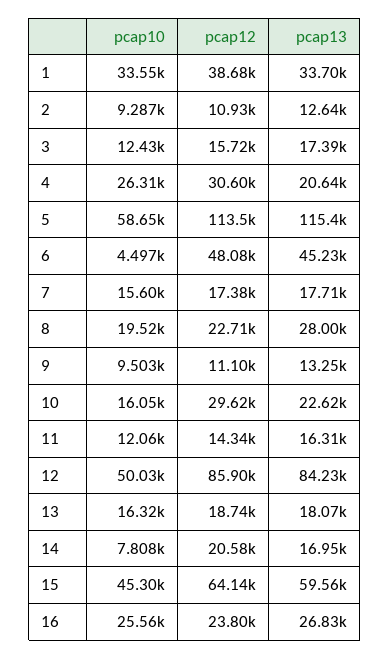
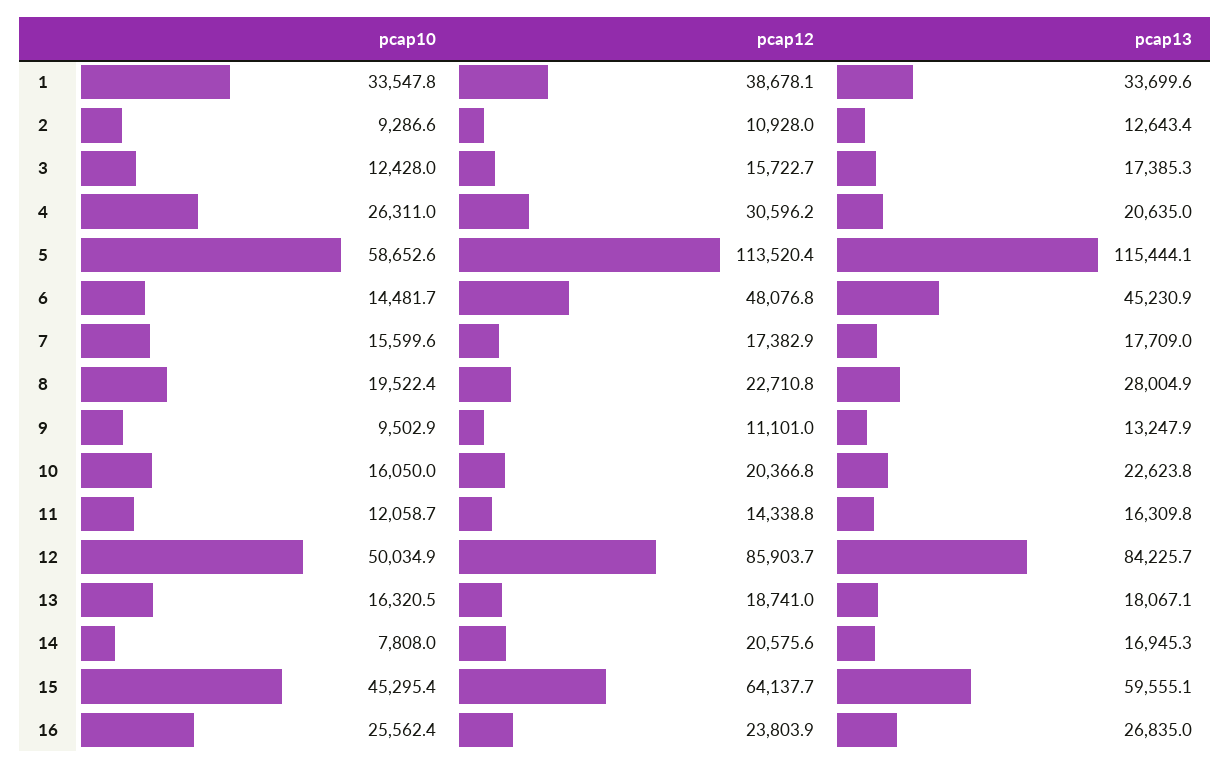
  {
    "pcap10": {
      "1": 33547.8,
      "2": 9286.6,
      "3": 12428,
      "4": 26311,
      "5": 58652.6,
-     "6": 4497,
+     "6": 14481.7,
      "7": 15599.6,
      "8": 19522.4,
      "9": 9502.9,
      "10": 16050,
      "11": 12058.7,
      "12": 50034.9,
      "13": 16320.5,
      "14": 7808,
      "15": 45295.4,
      "16": 25562.4
    },
    "pcap12": {
      "1": 38678.1,
      "2": 10928,
      "3": 15722.7,
      "4": 30596.2,
      "5": 113520.4,
      "6": 48076.8,
      "7": 17382.9,
      "8": 22710.8,
      "9": 11101,
-     "10": 29620,
+     "10": 20366.8,
      "11": 14338.8,
      "12": 85903.7,
      "13": 18741,
      "14": 20575.6,
      "15": 64137.7,
      "16": 23803.9
    },
    "pcap13": {
      "1": 33699.6,
      "2": 12643.4,
      "3": 17385.3,
      "4": 20635,
      "5": 115444.1,
      "6": 45230.9,
      "7": 17709,
      "8": 28004.9,
      "9": 13247.9,
      "10": 22623.8,
      "11": 16309.8,
      "12": 84225.7,
      "13": 18067.1,
      "14": 16945.3,
      "15": 59555.1,
      "16": 26835
    }
  }

